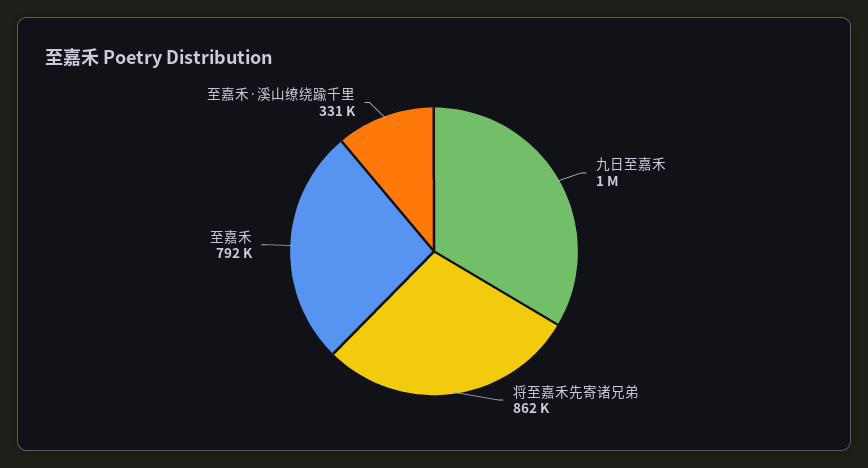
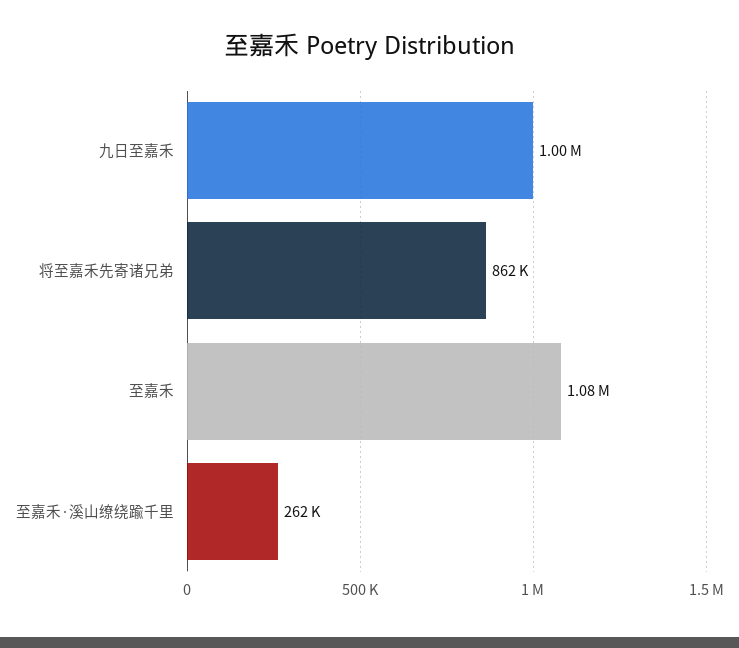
  {
    "九日至嘉禾": 1000000,
    "将至嘉禾先寄诸兄弟": 862000,
-   "至嘉禾": 792000,
+   "至嘉禾": 1080000,
-   "至嘉禾·溪山缭绕踰千里": 331000
+   "至嘉禾·溪山缭绕踰千里": 262000
  }

